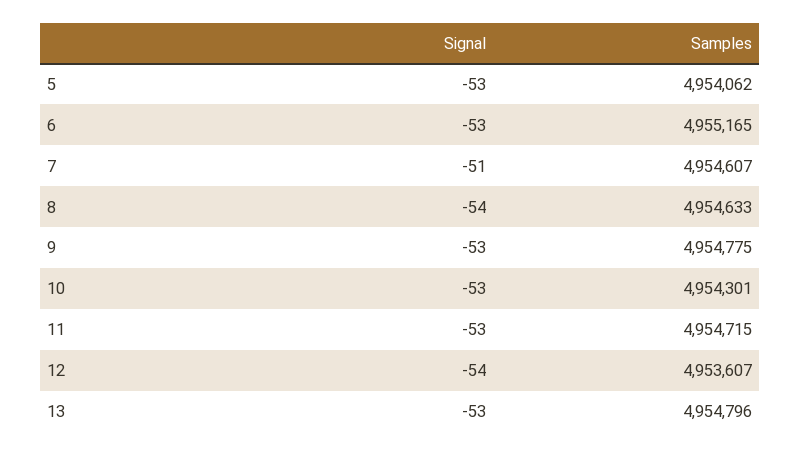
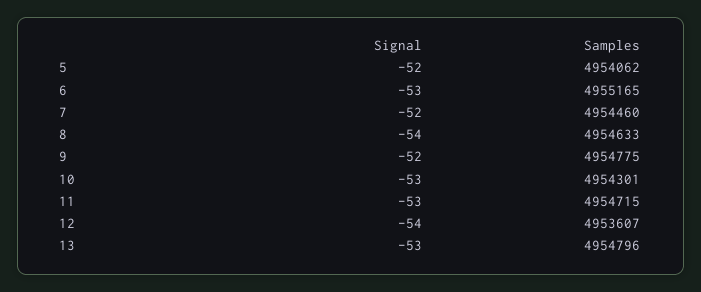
  {
    "Signal": {
-     "5": -53,
+     "5": -52,
      "6": -53,
-     "7": -51,
+     "7": -52,
      "8": -54,
-     "9": -53,
+     "9": -52,
      "10": -53,
      "11": -53,
      "12": -54,
      "13": -53
    },
    "Samples": {
      "5": 4954062,
      "6": 4955165,
-     "7": 4954607,
+     "7": 4954460,
      "8": 4954633,
      "9": 4954775,
      "10": 4954301,
      "11": 4954715,
      "12": 4953607,
      "13": 4954796
    }
  }

